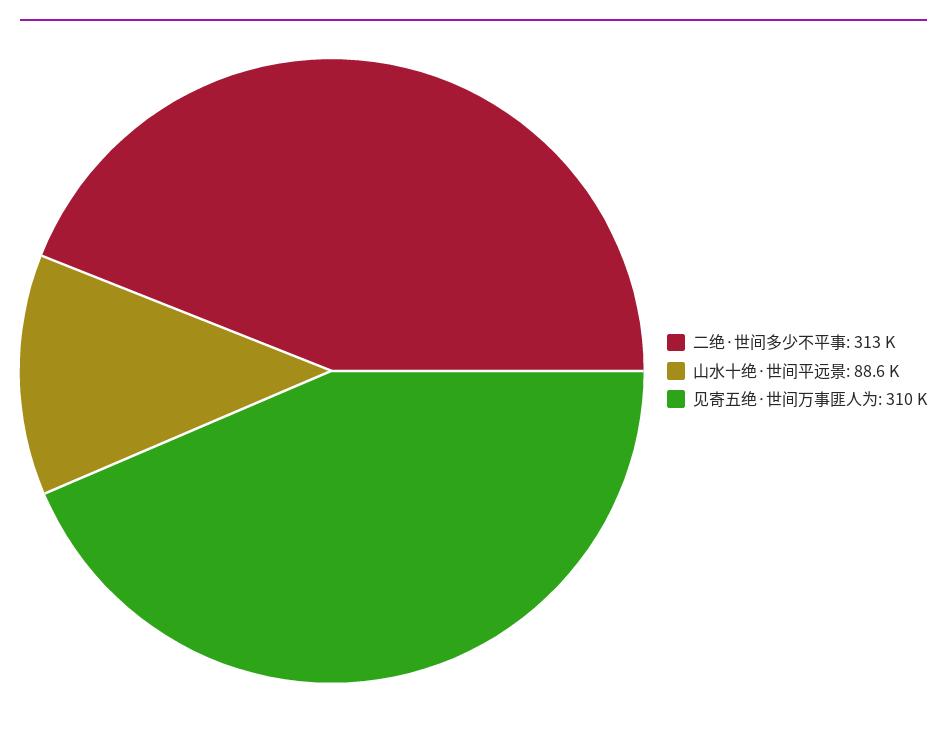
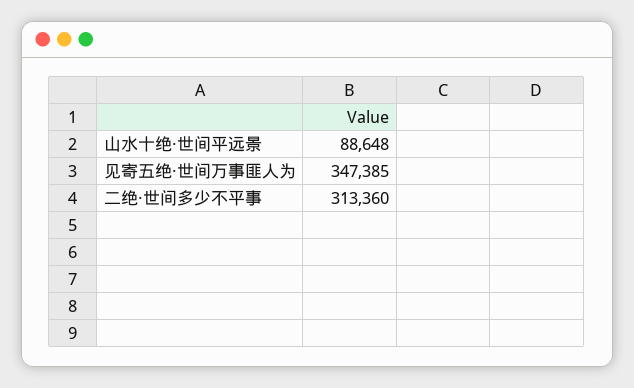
  {
    "二绝·世间多少不平事": 313360,
    "山水十绝·世间平远景": 88648,
-   "见寄五绝·世间万事匪人为": 310000
+   "见寄五绝·世间万事匪人为": 347385
  }

